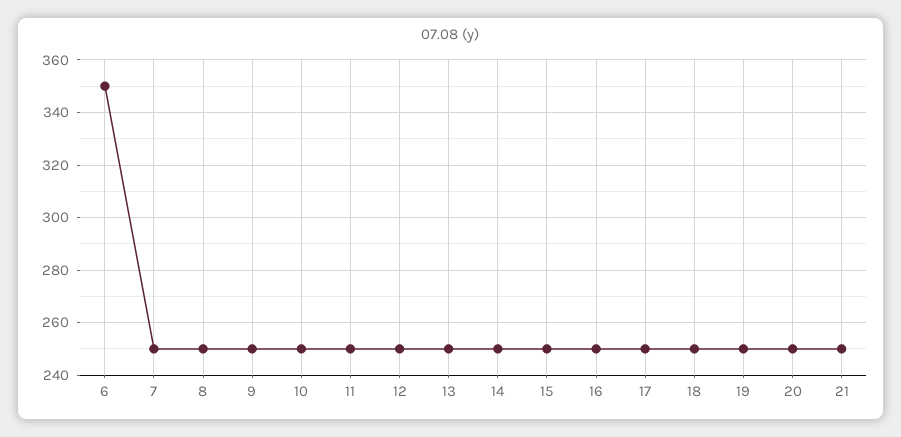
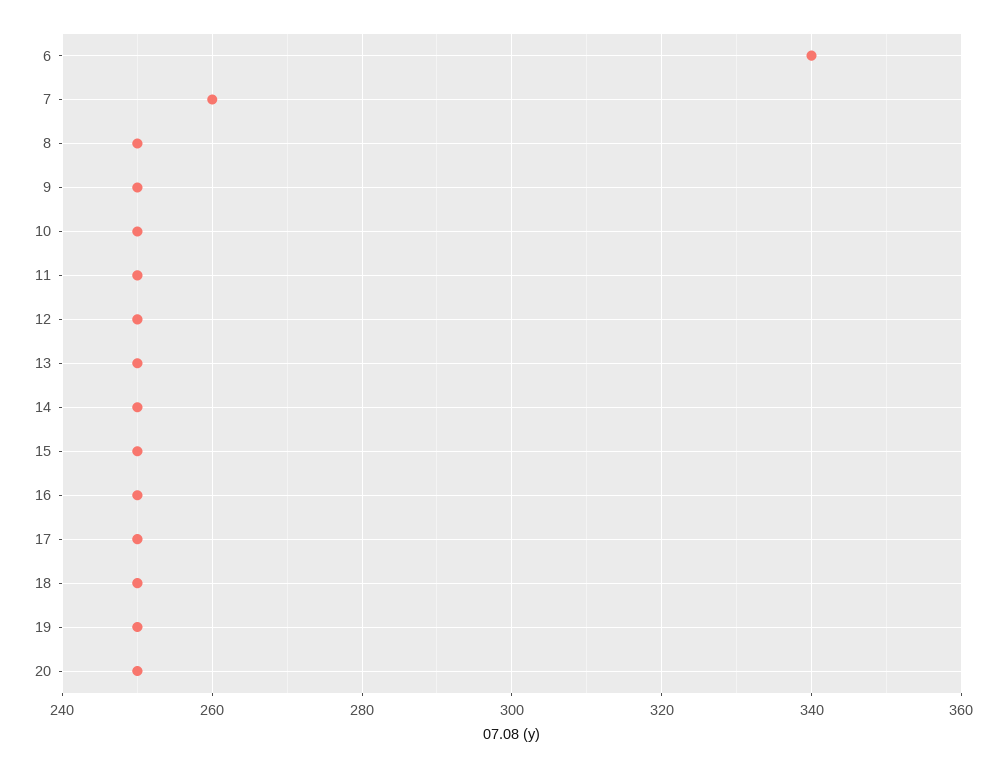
  {
-   "6": 350,
+   "6": 340,
-   "7": 250,
+   "7": 260,
    "8": 250,
    "9": 250,
    "10": 250,
    "11": 250,
    "12": 250,
    "13": 250,
    "14": 250,
    "15": 250,
    "16": 250,
    "17": 250,
    "18": 250,
    "19": 250,
-   "20": 250,
+   "20": 250
-   "21": 250
  }

